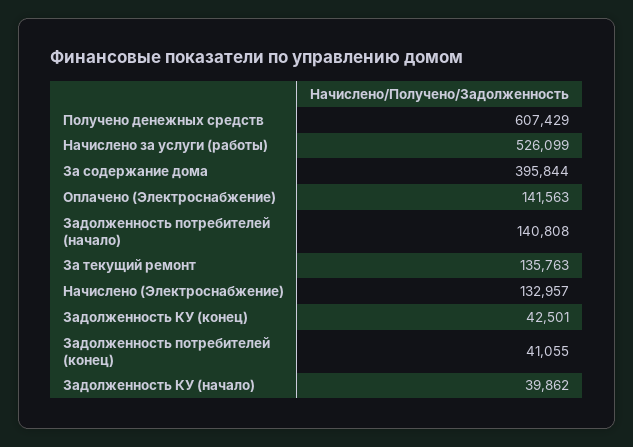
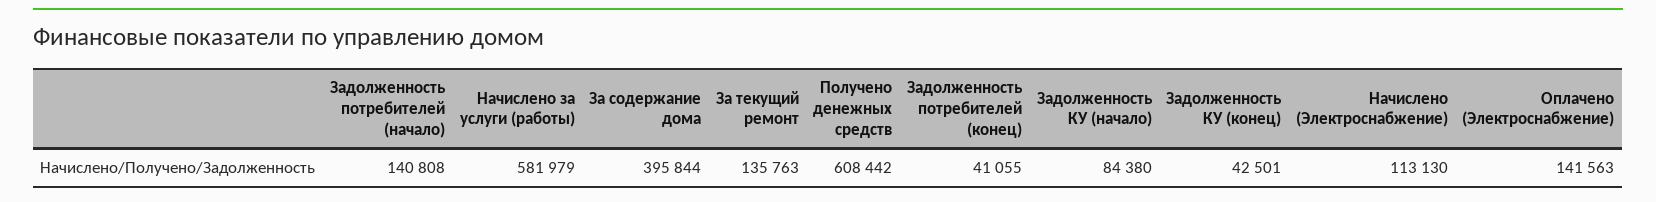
  {
-   "Получено денежных средств": 607429,
+   "Получено денежных средств": 608442,
-   "Начислено за услуги (работы)": 526099,
+   "Начислено за услуги (работы)": 581979,
    "За содержание дома": 395844,
    "Оплачено (Электроснабжение)": 141563,
    "Задолженность потребителей (начало)": 140808,
    "За текущий ремонт": 135763,
-   "Начислено (Электроснабжение)": 132957,
+   "Начислено (Электроснабжение)": 113130,
    "Задолженность КУ (конец)": 42501,
    "Задолженность потребителей (конец)": 41055,
-   "Задолженность КУ (начало)": 39862
+   "Задолженность КУ (начало)": 84380
  }

